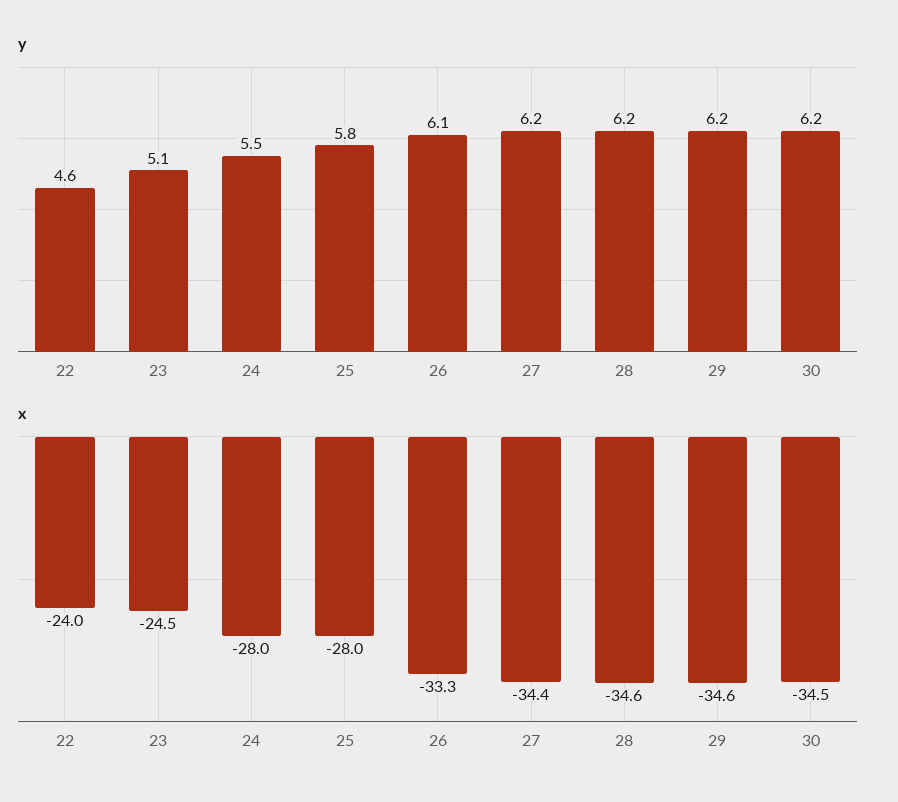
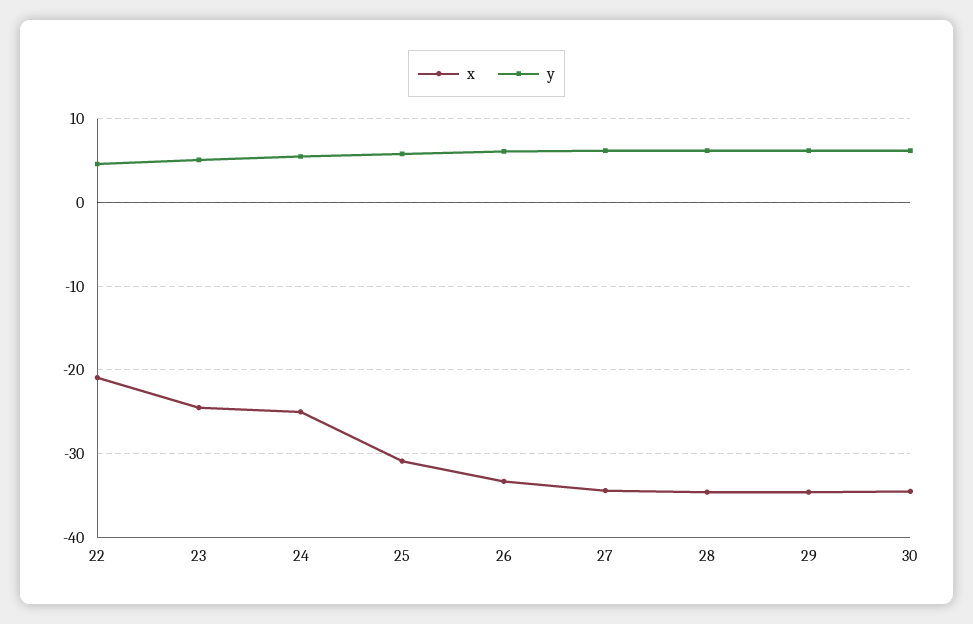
  {
    "y": {
      "22": 4.6,
      "23": 5.1,
      "24": 5.5,
      "25": 5.8,
      "26": 6.1,
      "27": 6.2,
      "28": 6.2,
      "29": 6.2,
      "30": 6.2
    },
    "x": {
-     "22": -24,
+     "22": -21,
      "23": -24.5,
-     "24": -28,
+     "24": -25,
-     "25": -28,
+     "25": -31,
      "26": -33.3,
      "27": -34.4,
      "28": -34.6,
      "29": -34.6,
      "30": -34.5
    }
  }

